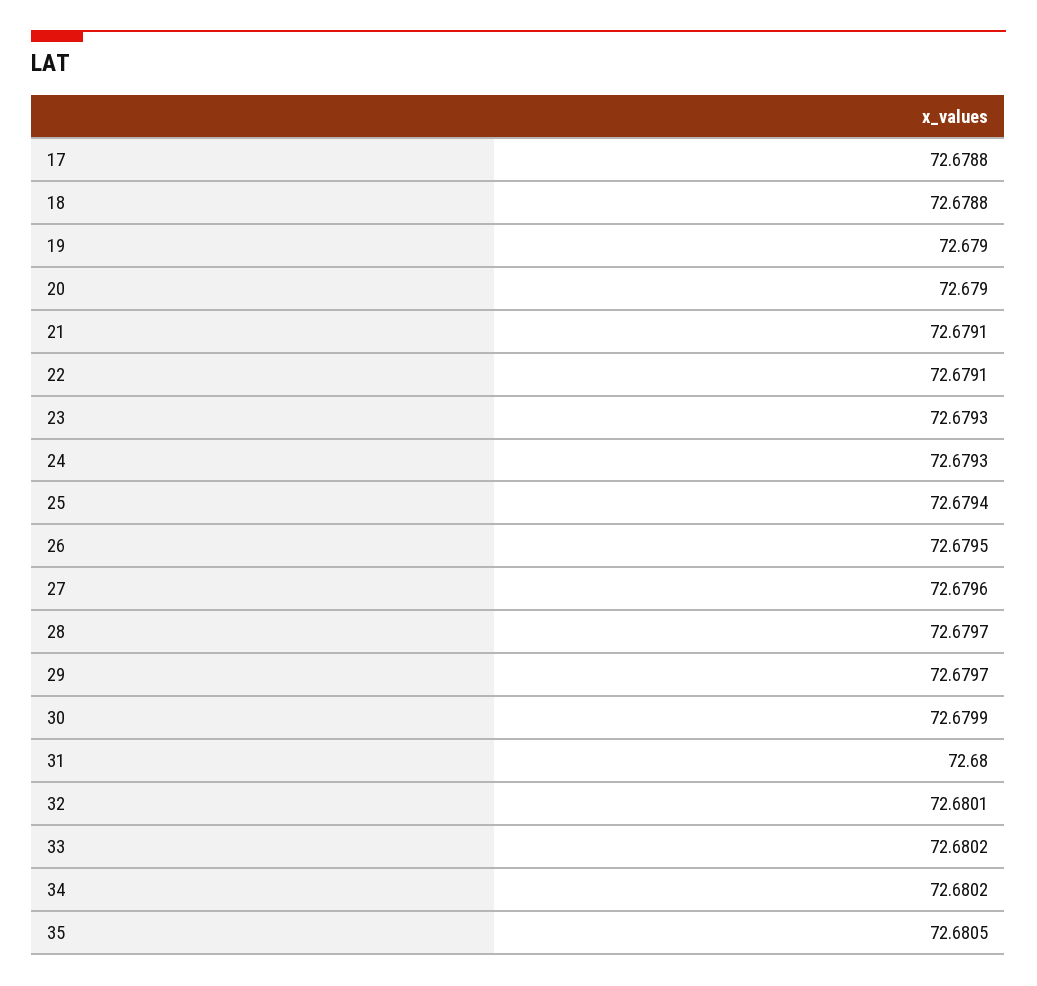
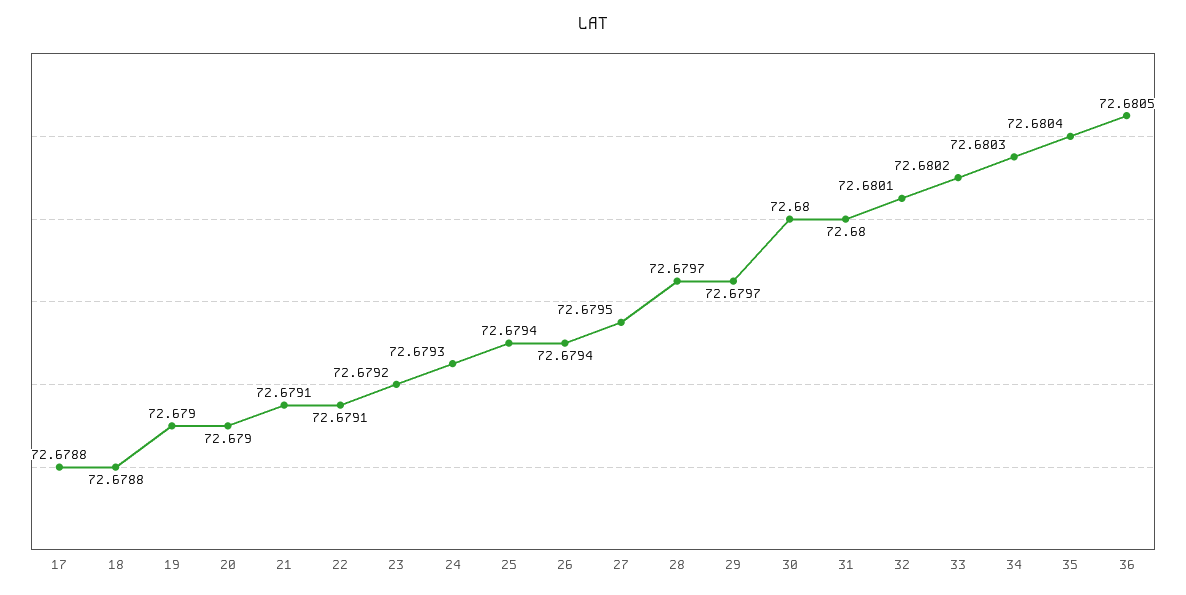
  {
    "17": 72.6788,
    "18": 72.6788,
    "19": 72.679,
    "20": 72.679,
    "21": 72.6791,
    "22": 72.6791,
-   "23": 72.6793,
+   "23": 72.6792,
    "24": 72.6793,
    "25": 72.6794,
-   "26": 72.6795,
+   "26": 72.6794,
-   "27": 72.6796,
+   "27": 72.6795,
    "28": 72.6797,
    "29": 72.6797,
-   "30": 72.6799,
+   "30": 72.68,
    "31": 72.68,
    "32": 72.6801,
    "33": 72.6802,
-   "34": 72.6802,
+   "34": 72.6803,
-   "35": 72.6805
+   "35": 72.6804,
+   "36": 72.6805
  }

